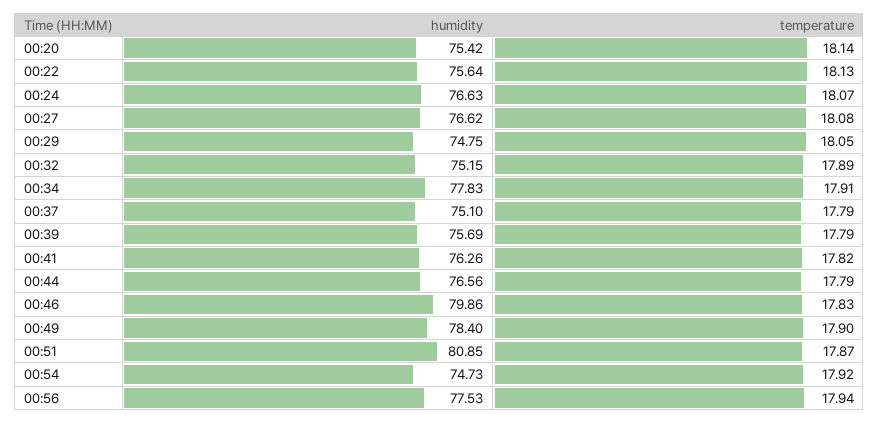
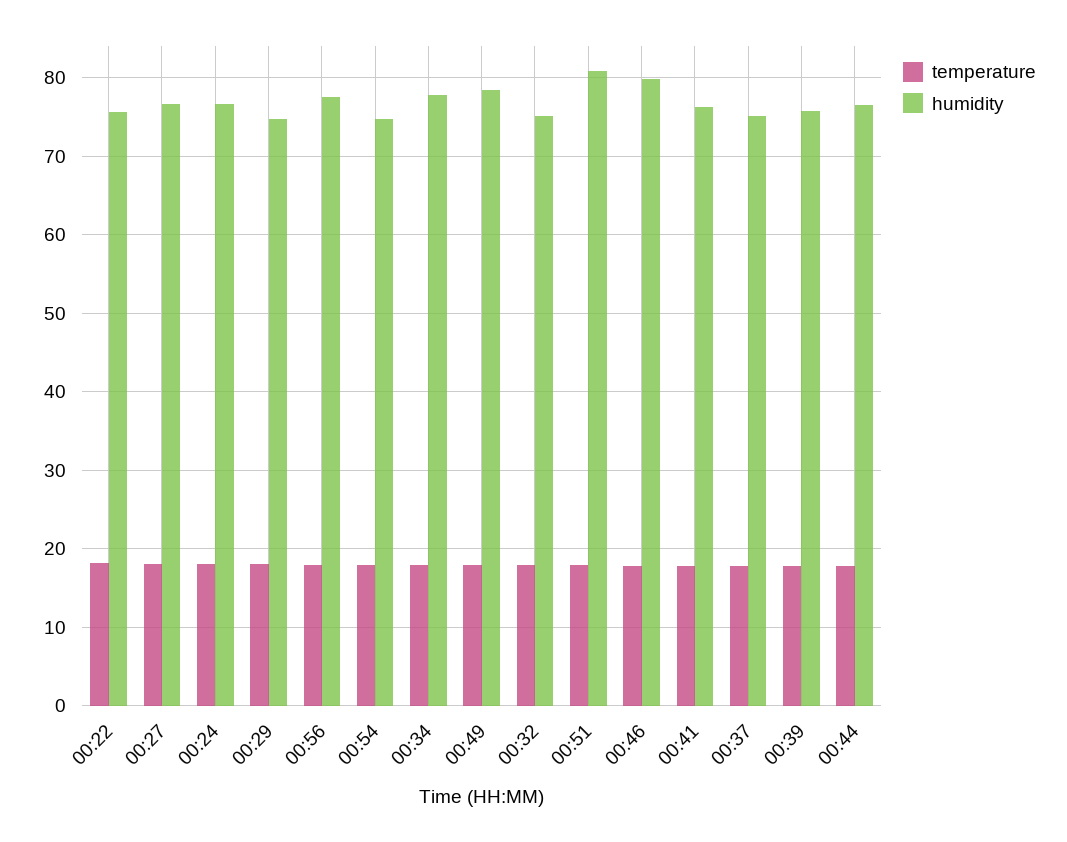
  {
    "humidity": {
-     "00:20": 75.42,
      "00:22": 75.64,
      "00:24": 76.63,
      "00:27": 76.62,
      "00:29": 74.75,
      "00:32": 75.15,
      "00:34": 77.83,
      "00:37": 75.1,
      "00:39": 75.69,
      "00:41": 76.26,
      "00:44": 76.56,
      "00:46": 79.86,
      "00:49": 78.4,
      "00:51": 80.85,
      "00:54": 74.73,
      "00:56": 77.53
    },
    "temperature": {
-     "00:20": 18.14,
      "00:22": 18.13,
      "00:24": 18.07,
      "00:27": 18.08,
      "00:29": 18.05,
      "00:32": 17.89,
      "00:34": 17.91,
      "00:37": 17.79,
      "00:39": 17.79,
      "00:41": 17.82,
      "00:44": 17.79,
      "00:46": 17.83,
      "00:49": 17.9,
      "00:51": 17.87,
      "00:54": 17.92,
      "00:56": 17.94
    }
  }

